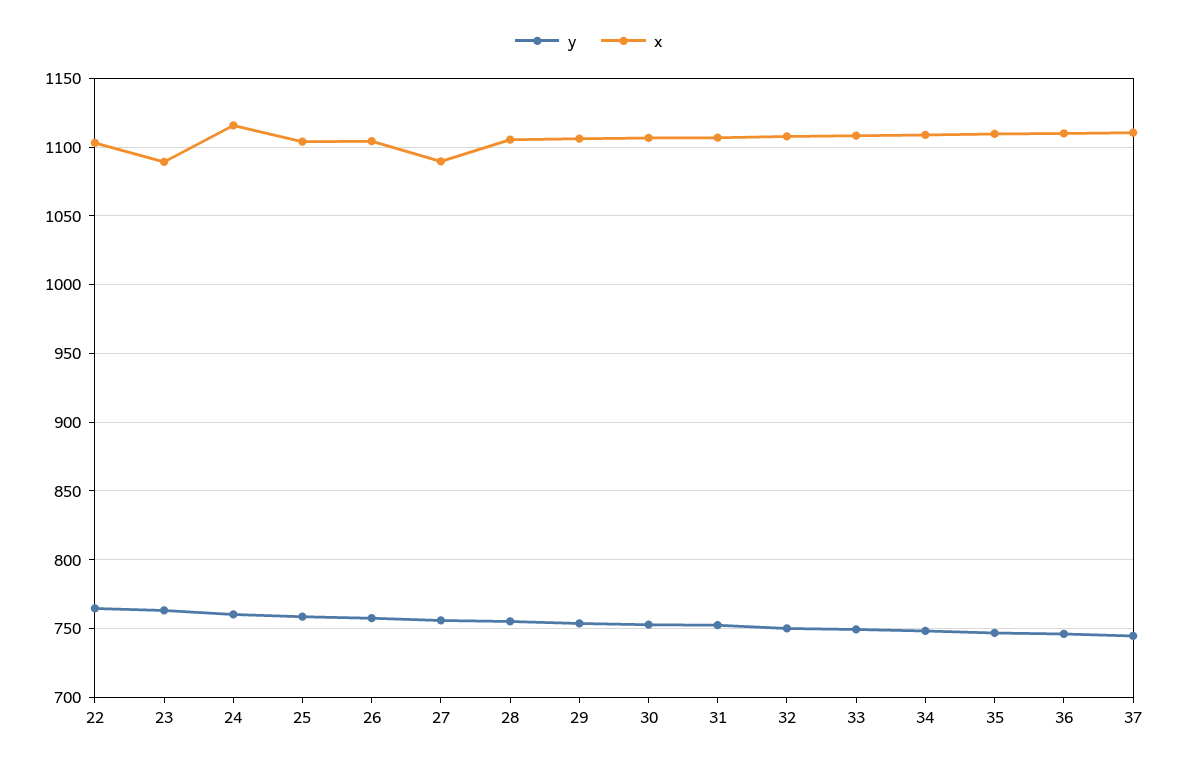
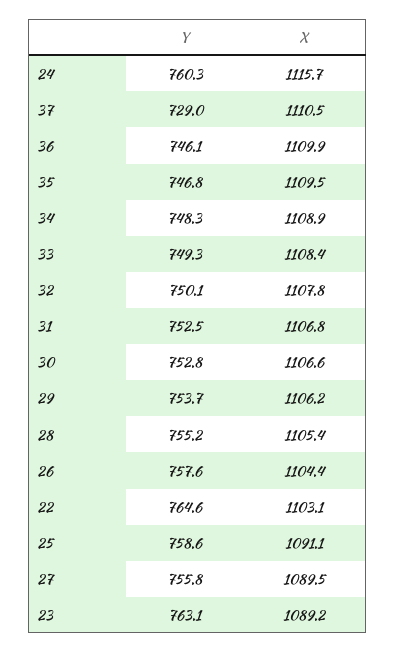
  {
    "y": {
      "22": 764.6,
      "23": 763.1,
      "24": 760.3,
      "25": 758.6,
      "26": 757.6,
      "27": 755.8,
      "28": 755.2,
      "29": 753.7,
      "30": 752.8,
      "31": 752.5,
      "32": 750.1,
      "33": 749.3,
      "34": 748.3,
      "35": 746.8,
      "36": 746.1,
-     "37": 745
+     "37": 729
    },
    "x": {
      "22": 1103.1,
      "23": 1089.2,
      "24": 1115.7,
-     "25": 1105,
+     "25": 1091.1,
      "26": 1104.4,
      "27": 1089.5,
      "28": 1105.4,
      "29": 1106.2,
      "30": 1106.6,
      "31": 1106.8,
      "32": 1107.8,
      "33": 1108.4,
      "34": 1108.9,
      "35": 1109.5,
      "36": 1109.9,
      "37": 1110.5
    }
  }

